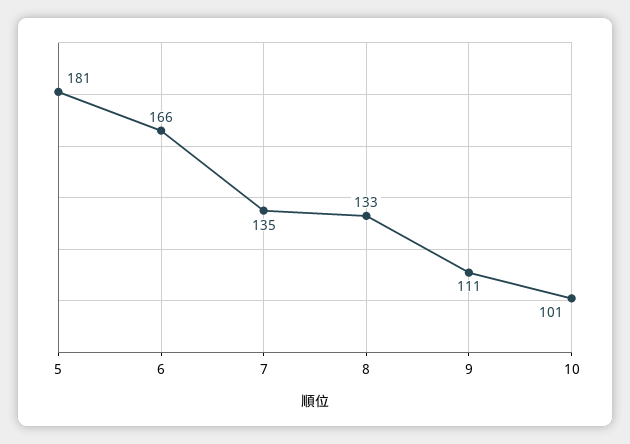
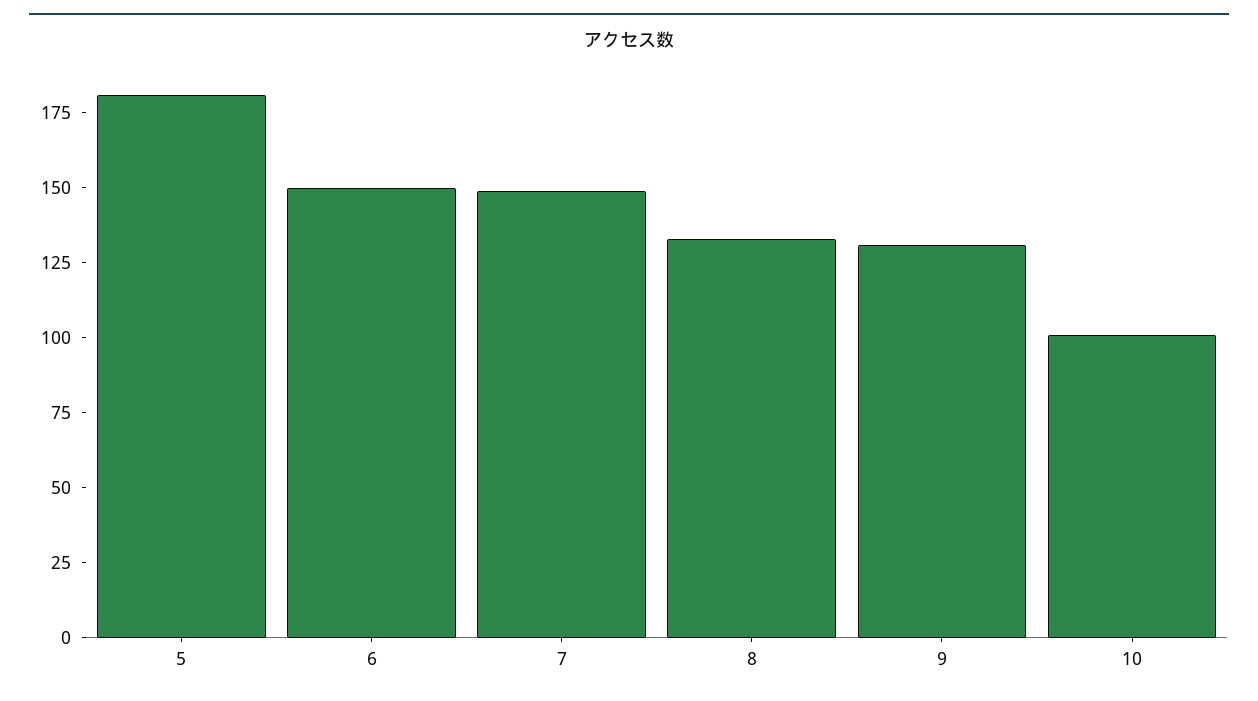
  {
    "5": 181,
-   "6": 166,
+   "6": 150,
-   "7": 135,
+   "7": 150,
    "8": 133,
-   "9": 111,
+   "9": 130,
    "10": 101
  }

